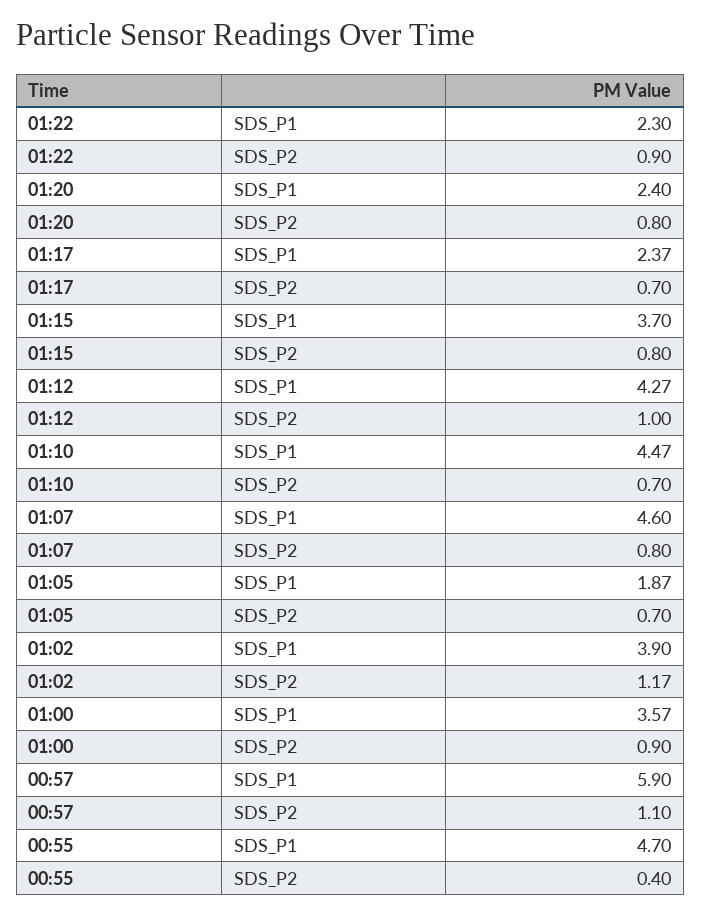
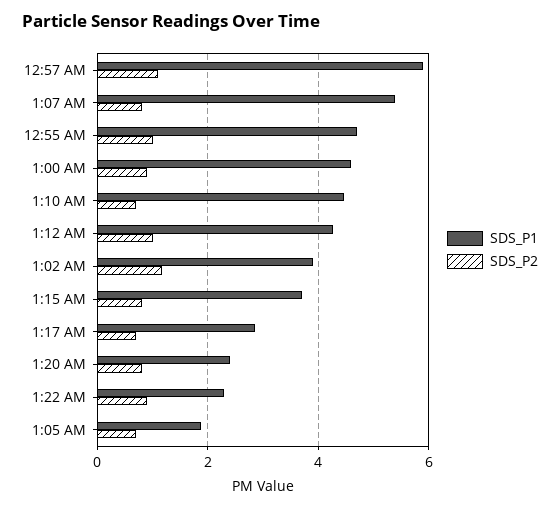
  {
    "SDS_P1": {
      "01:22": 2.3,
      "01:20": 2.4,
-     "01:17": 2.37,
+     "01:17": 2.8,
      "01:15": 3.7,
      "01:12": 4.27,
      "01:10": 4.47,
-     "01:07": 4.6,
+     "01:07": 5.4,
      "01:05": 1.87,
      "01:02": 3.9,
-     "01:00": 3.57,
+     "01:00": 4.6,
      "00:57": 5.9,
      "00:55": 4.7
    },
    "SDS_P2": {
      "01:22": 0.9,
      "01:20": 0.8,
      "01:17": 0.7,
      "01:15": 0.8,
      "01:12": 1,
      "01:10": 0.7,
      "01:07": 0.8,
      "01:05": 0.7,
      "01:02": 1.17,
      "01:00": 0.9,
      "00:57": 1.1,
-     "00:55": 0.4
+     "00:55": 1
    }
  }

